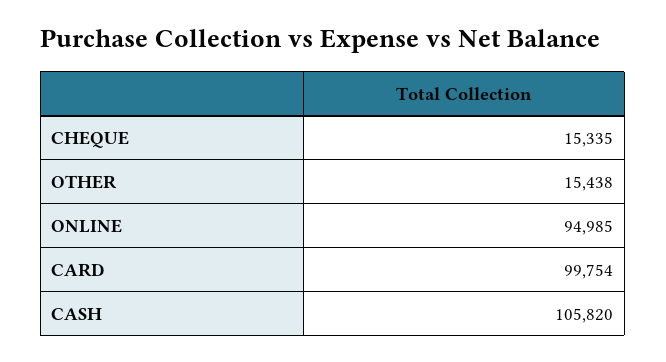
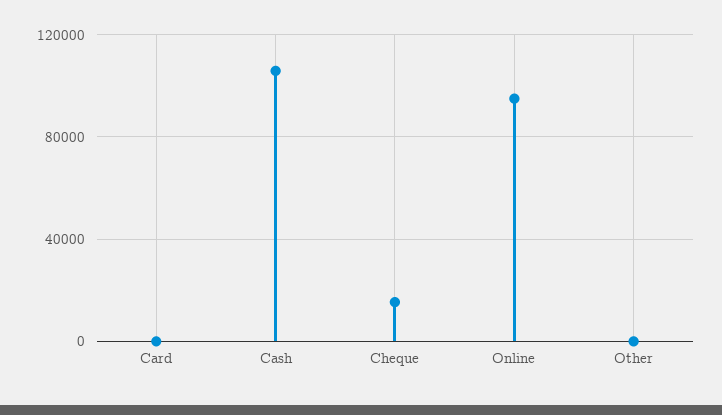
  {
    "CHEQUE": 15335,
-   "OTHER": 15438,
+   "OTHER": 0,
    "ONLINE": 94985,
-   "CARD": 99754,
+   "CARD": 0,
    "CASH": 105820
  }

